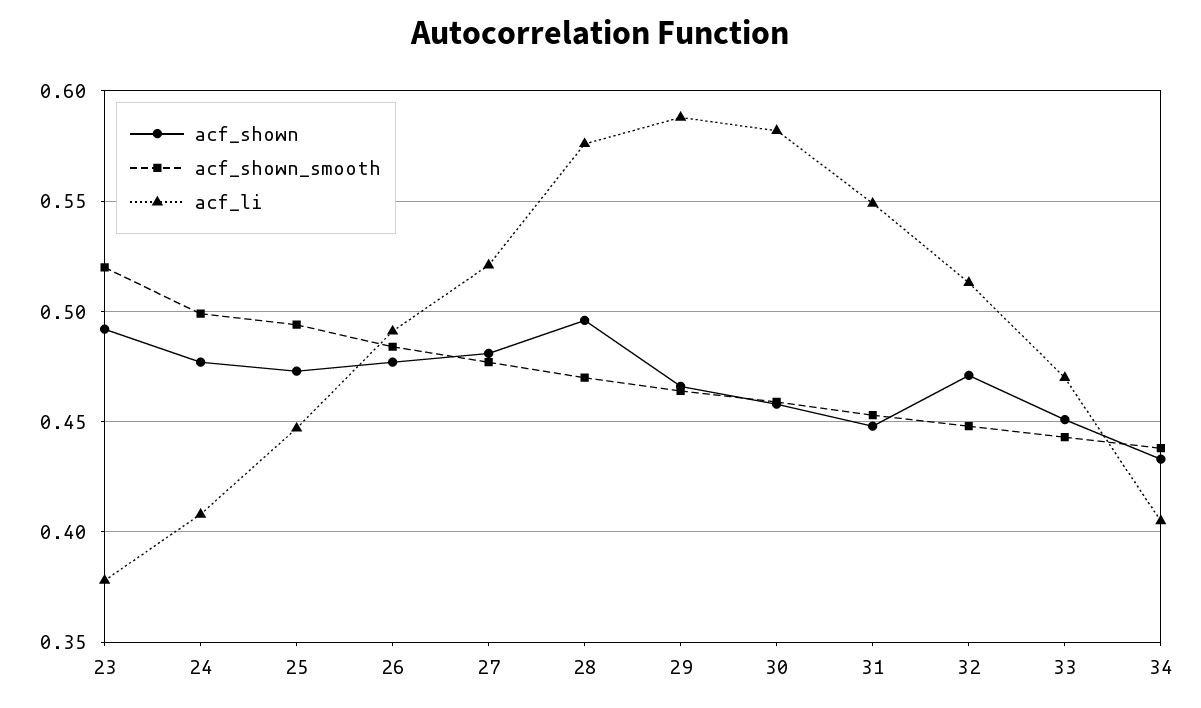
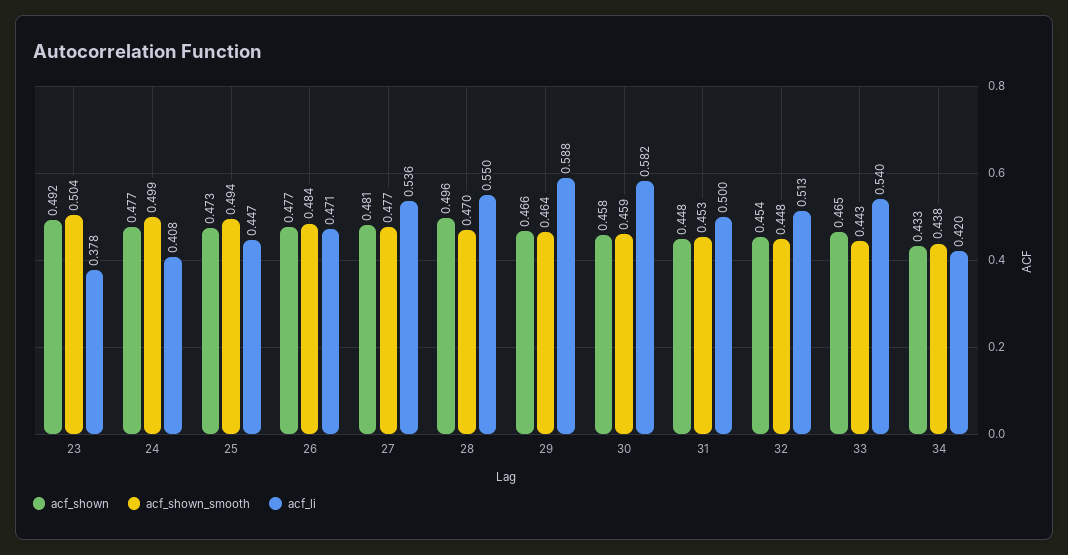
  {
    "acf_shown": {
      "23": 0.492,
      "24": 0.477,
      "25": 0.473,
      "26": 0.477,
      "27": 0.481,
      "28": 0.496,
      "29": 0.466,
      "30": 0.458,
      "31": 0.448,
-     "32": 0.47,
+     "32": 0.454,
-     "33": 0.45,
+     "33": 0.465,
      "34": 0.433
    },
    "acf_shown_smooth": {
-     "23": 0.52,
+     "23": 0.504,
      "24": 0.499,
      "25": 0.494,
      "26": 0.484,
      "27": 0.477,
      "28": 0.47,
      "29": 0.464,
      "30": 0.459,
      "31": 0.453,
      "32": 0.448,
      "33": 0.443,
      "34": 0.438
    },
    "acf_li": {
      "23": 0.378,
      "24": 0.408,
      "25": 0.447,
-     "26": 0.49,
+     "26": 0.471,
-     "27": 0.52,
+     "27": 0.536,
-     "28": 0.575,
+     "28": 0.55,
      "29": 0.588,
      "30": 0.582,
-     "31": 0.55,
+     "31": 0.5,
      "32": 0.513,
-     "33": 0.47,
+     "33": 0.54,
-     "34": 0.405
+     "34": 0.42
    }
  }

